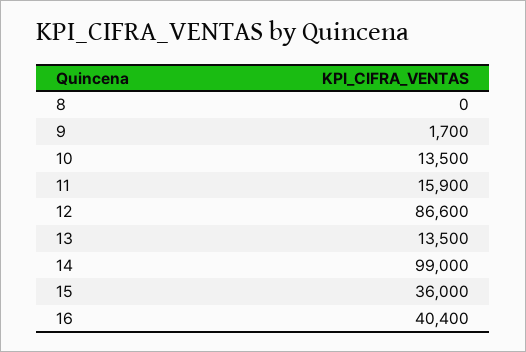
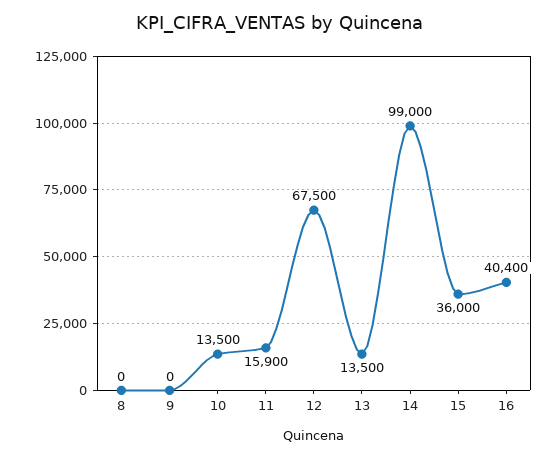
  {
    "8": 0,
-   "9": 1700,
+   "9": 0,
    "10": 13500,
    "11": 15900,
-   "12": 86600,
+   "12": 67500,
    "13": 13500,
    "14": 99000,
    "15": 36000,
    "16": 40400
  }

